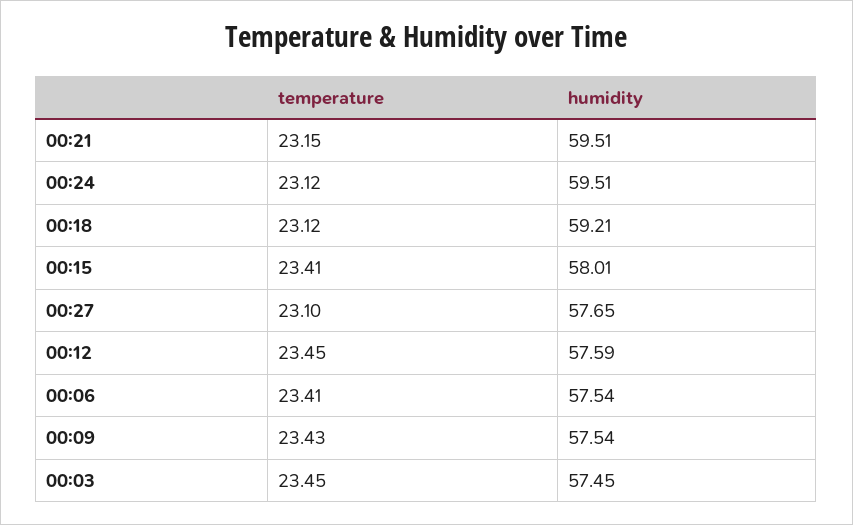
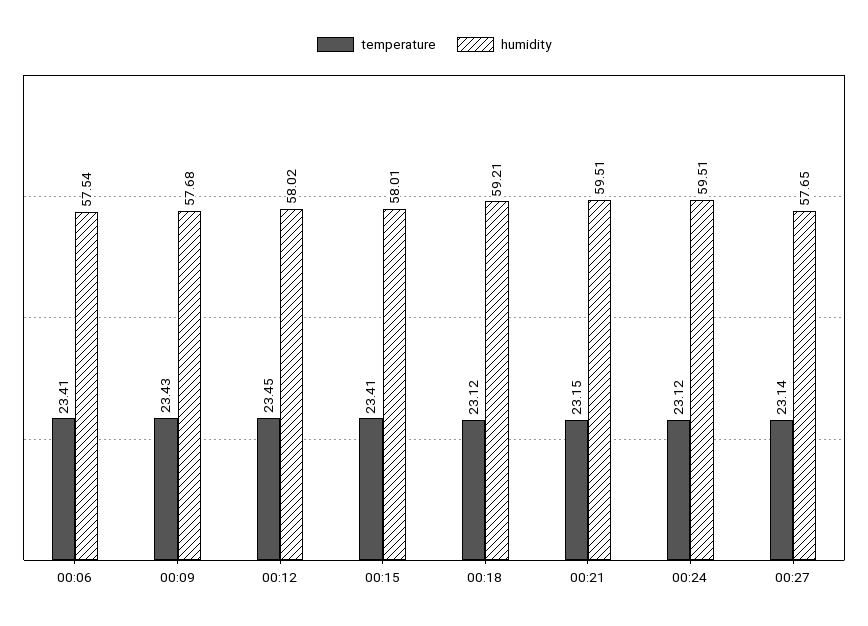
  {
    "temperature": {
      "00:21": 23.15,
      "00:24": 23.12,
      "00:18": 23.12,
      "00:15": 23.41,
-     "00:27": 23.1,
+     "00:27": 23.14,
      "00:12": 23.45,
      "00:06": 23.41,
-     "00:09": 23.43,
+     "00:09": 23.43
-     "00:03": 23.45
    },
    "humidity": {
      "00:21": 59.51,
      "00:24": 59.51,
      "00:18": 59.21,
      "00:15": 58.01,
      "00:27": 57.65,
-     "00:12": 57.59,
+     "00:12": 58.02,
      "00:06": 57.54,
-     "00:09": 57.54,
+     "00:09": 57.68
-     "00:03": 57.45
    }
  }

